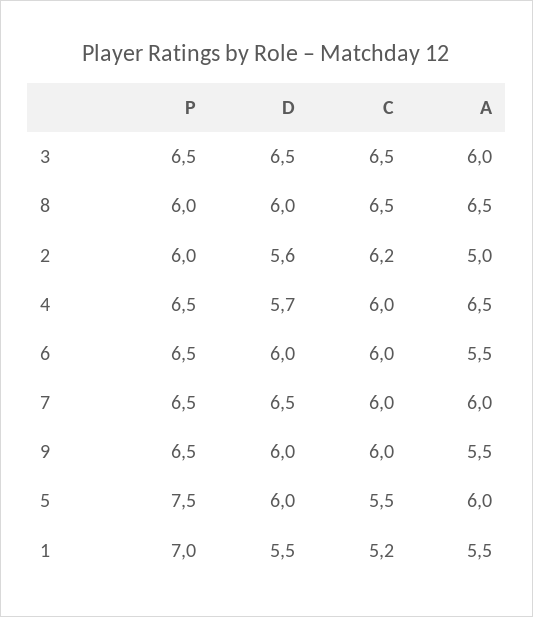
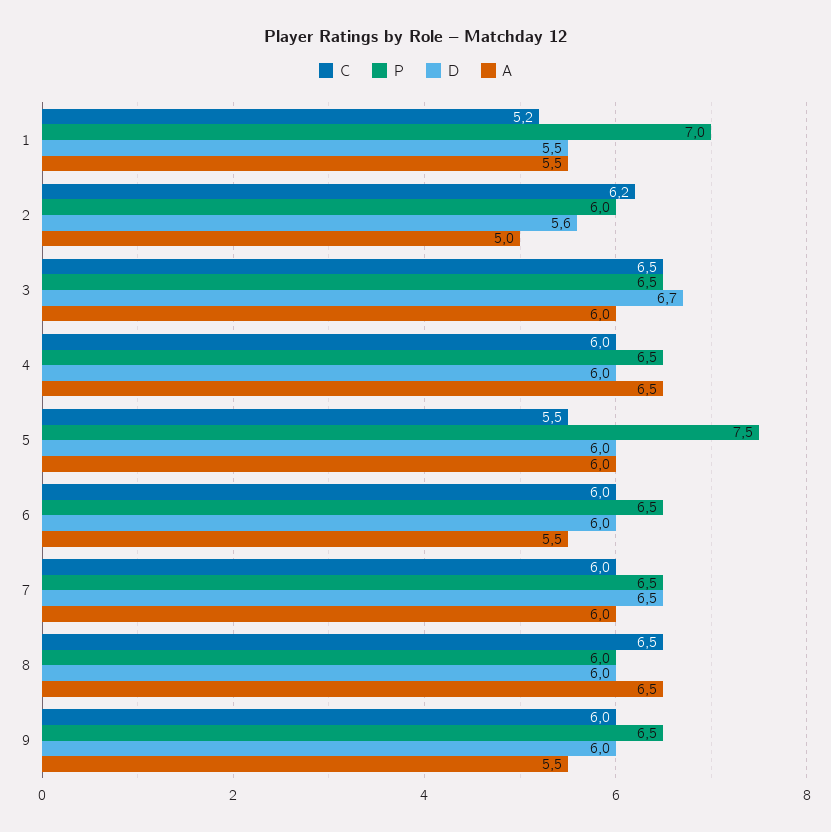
  {
    "P": {
      "3": 6.5,
      "8": 6,
      "2": 6,
      "4": 6.5,
      "6": 6.5,
      "7": 6.5,
      "9": 6.5,
      "5": 7.5,
      "1": 7
    },
    "D": {
-     "3": 6.5,
+     "3": 6.7,
      "8": 6,
      "2": 5.6,
-     "4": 5.7,
+     "4": 6,
      "6": 6,
      "7": 6.5,
      "9": 6,
      "5": 6,
      "1": 5.5
    },
    "C": {
      "3": 6.5,
      "8": 6.5,
      "2": 6.2,
      "4": 6,
      "6": 6,
      "7": 6,
      "9": 6,
      "5": 5.5,
      "1": 5.2
    },
    "A": {
      "3": 6,
      "8": 6.5,
      "2": 5,
      "4": 6.5,
      "6": 5.5,
      "7": 6,
      "9": 5.5,
      "5": 6,
      "1": 5.5
    }
  }

